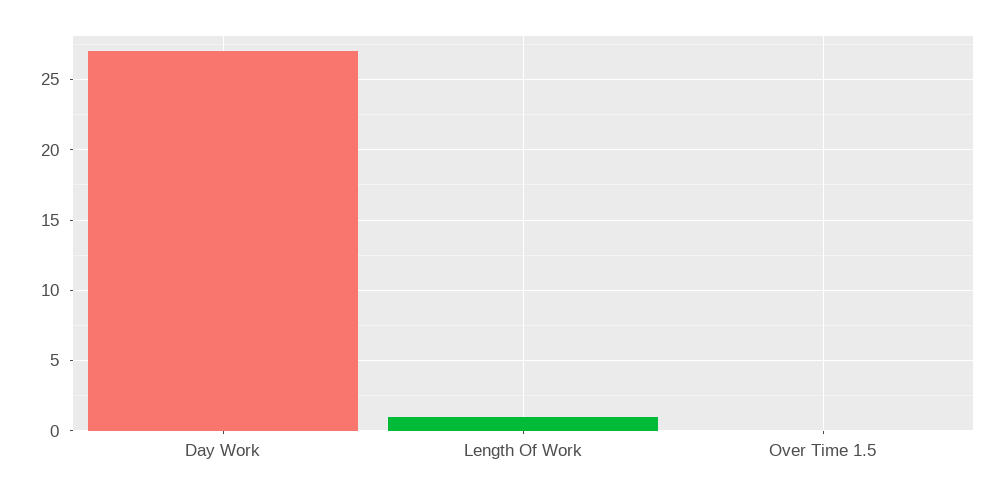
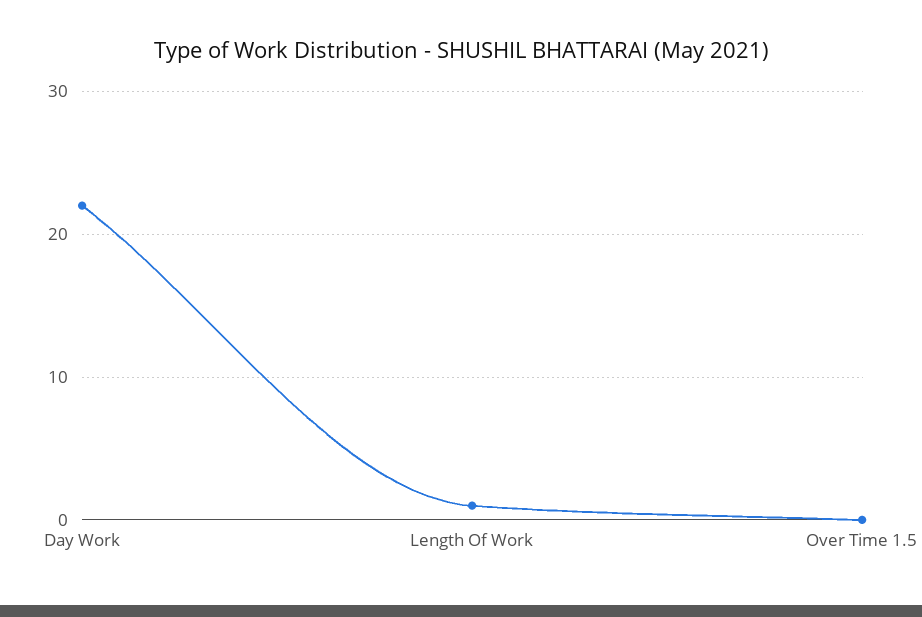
  {
-   "Day Work": 27,
+   "Day Work": 22,
    "Length Of Work": 1,
    "Over Time 1.5": 0
  }

